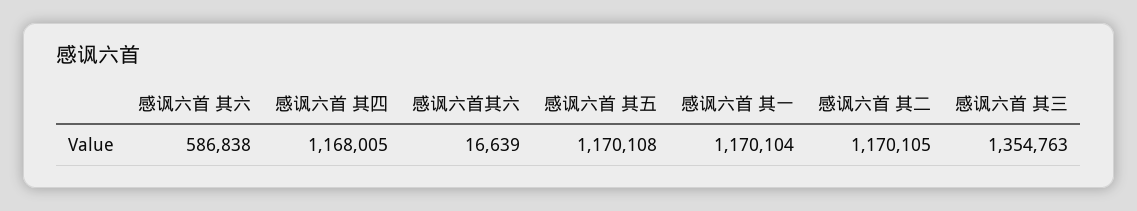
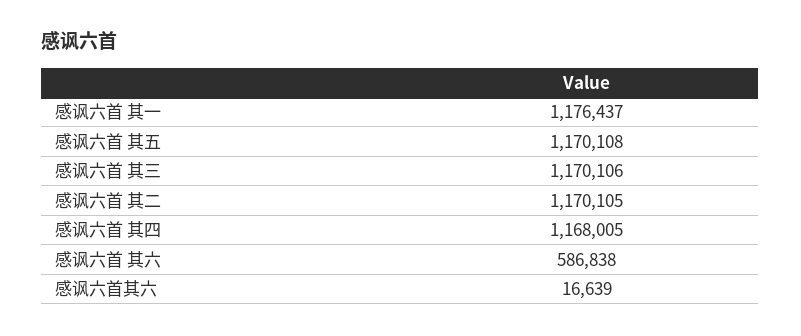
  {
    "感讽六首 其六": 586838,
    "感讽六首 其四": 1168005,
    "感讽六首其六": 16639,
    "感讽六首 其五": 1170108,
-   "感讽六首 其一": 1170104,
+   "感讽六首 其一": 1176437,
    "感讽六首 其二": 1170105,
-   "感讽六首 其三": 1354763
+   "感讽六首 其三": 1170106
  }

